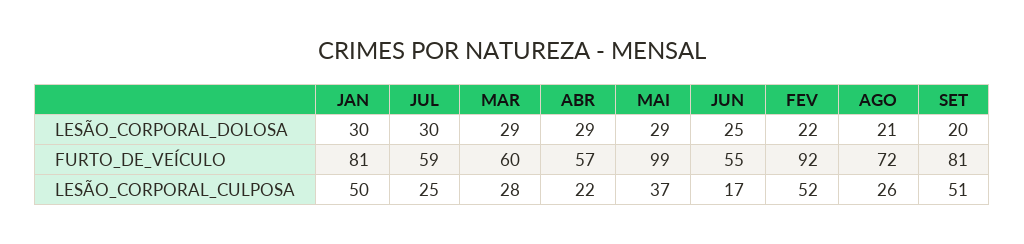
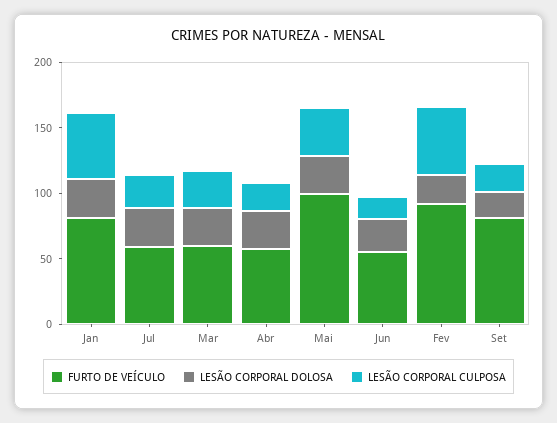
  {
    "LESÃO_CORPORAL_DOLOSA": {
      "JAN": 30,
      "JUL": 30,
      "MAR": 29,
      "ABR": 29,
      "MAI": 29,
      "JUN": 25,
      "FEV": 22,
-     "AGO": 21,
      "SET": 20
    },
    "FURTO_DE_VEÍCULO": {
      "JAN": 81,
      "JUL": 59,
      "MAR": 60,
      "ABR": 57,
      "MAI": 99,
      "JUN": 55,
      "FEV": 92,
-     "AGO": 72,
      "SET": 81
    },
    "LESÃO_CORPORAL_CULPOSA": {
      "JAN": 50,
      "JUL": 25,
      "MAR": 28,
      "ABR": 22,
      "MAI": 37,
      "JUN": 17,
      "FEV": 52,
-     "AGO": 26,
-     "SET": 51
+     "SET": 20
    }
  }

